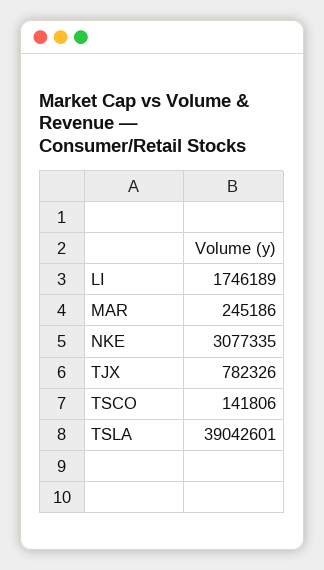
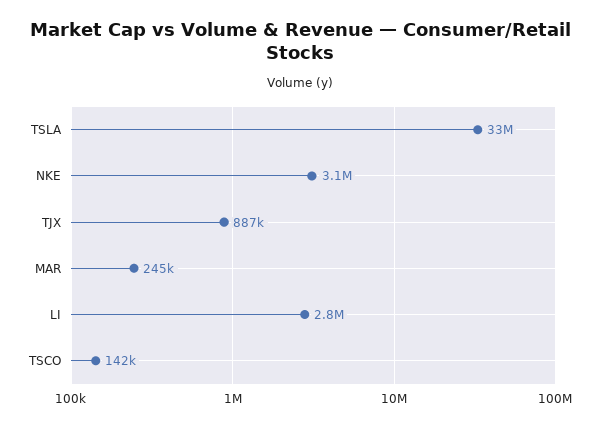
  {
-   "LI": 1746189,
+   "LI": 2800000,
    "MAR": 245186,
    "NKE": 3077335,
-   "TJX": 782326,
+   "TJX": 887000,
    "TSCO": 141806,
-   "TSLA": 39042601
+   "TSLA": 33000000
  }

